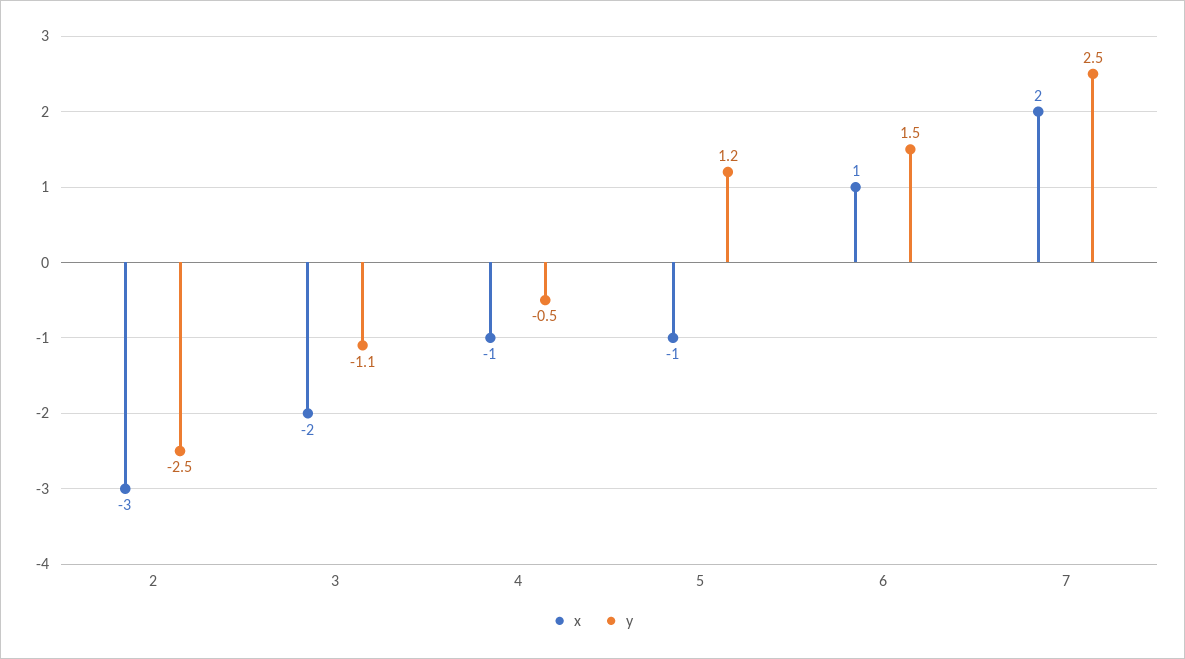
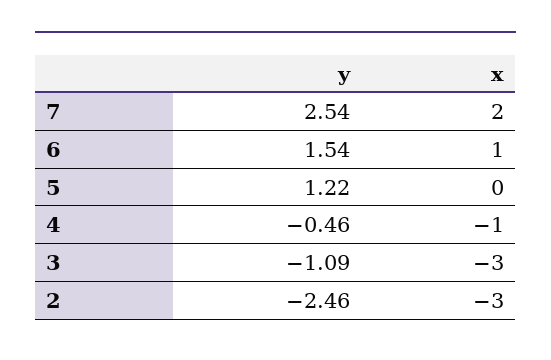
  {
    "x": {
      "2": -3,
-     "3": -2,
+     "3": -3,
      "4": -1,
-     "5": -1,
+     "5": 0,
      "6": 1,
      "7": 2
    },
    "y": {
      "2": -2.46,
      "3": -1.09,
      "4": -0.46,
      "5": 1.22,
      "6": 1.54,
      "7": 2.54
    }
  }

